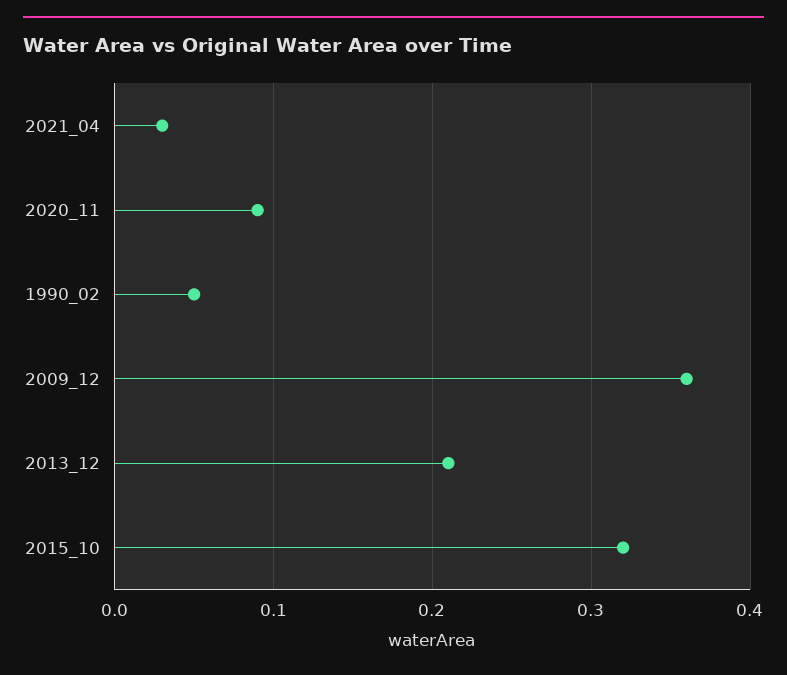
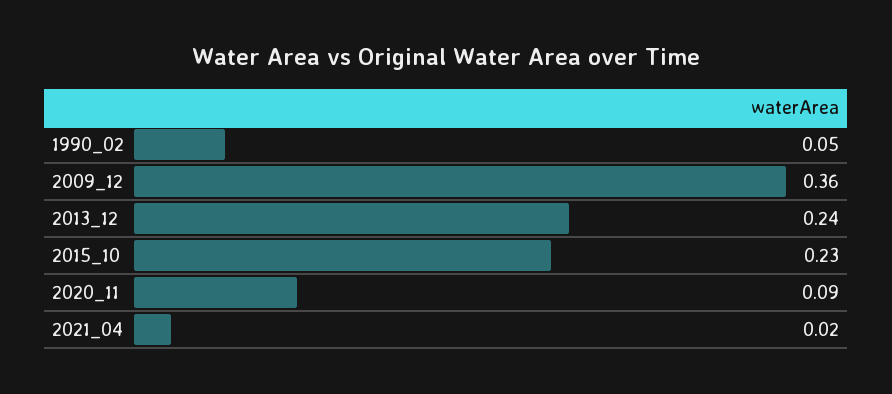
  {
-   "2021_04": 0.03,
+   "2021_04": 0.02,
    "2020_11": 0.09,
    "1990_02": 0.05,
    "2009_12": 0.36,
-   "2013_12": 0.21,
+   "2013_12": 0.24,
-   "2015_10": 0.32
+   "2015_10": 0.23
  }

